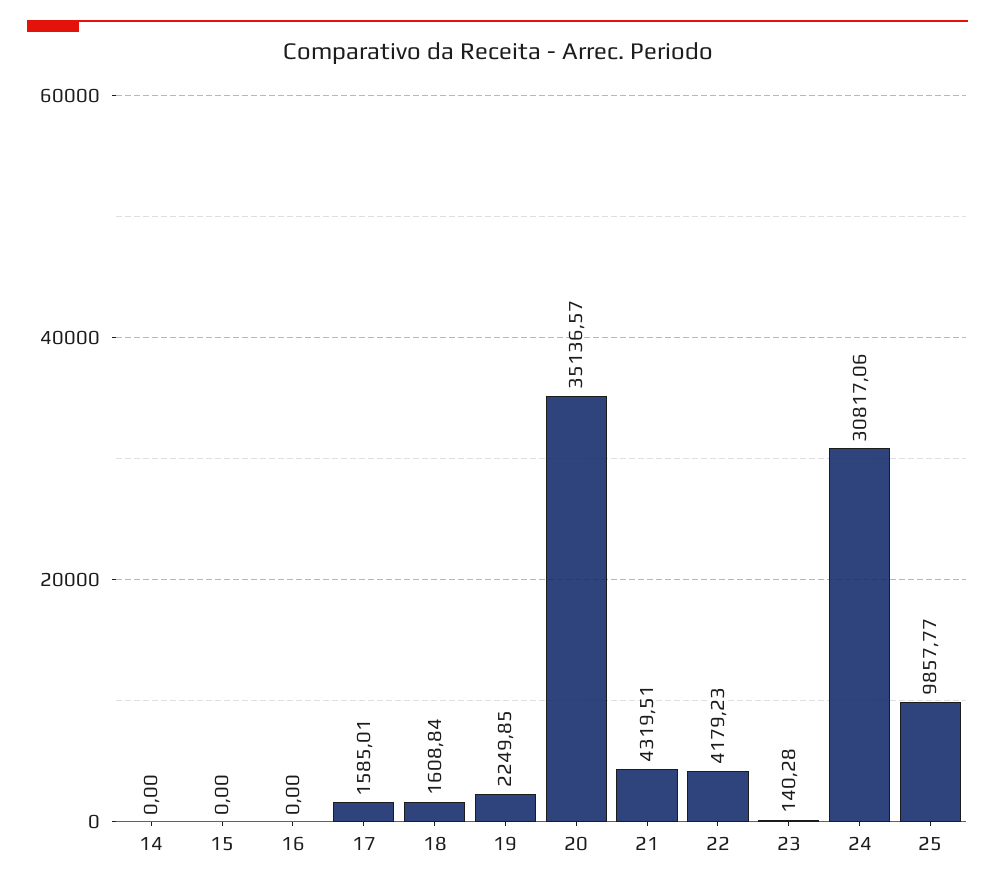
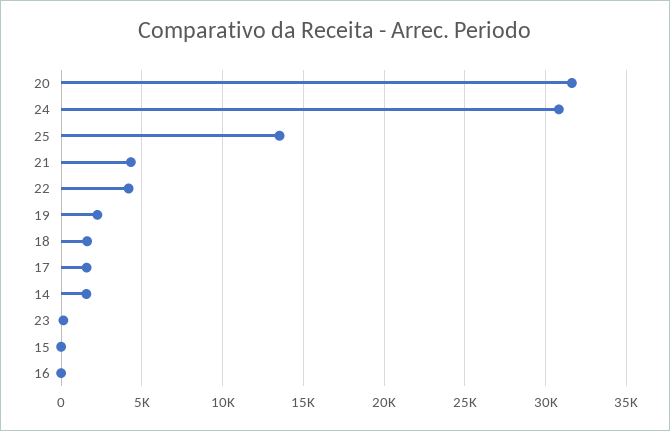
  {
-   "14": 0,
+   "14": 1500,
    "15": 0,
    "16": 0,
    "17": 1585.01,
    "18": 1608.84,
    "19": 2249.85,
-   "20": 35136.57,
+   "20": 31500,
    "21": 4319.51,
    "22": 4179.23,
    "23": 140.28,
    "24": 30817.06,
-   "25": 9857.77
+   "25": 13500
  }

